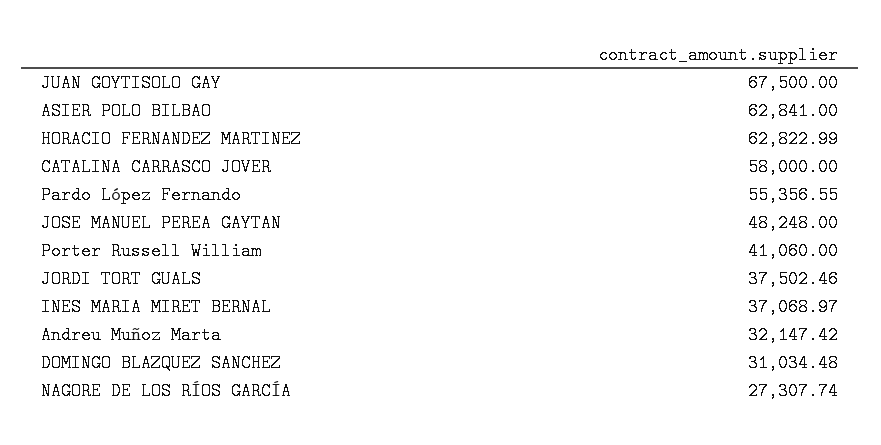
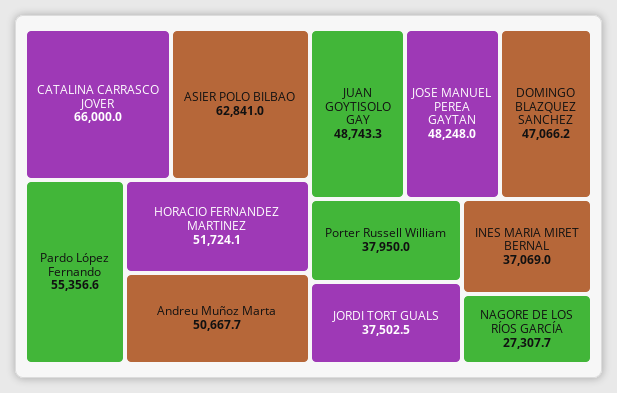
  {
-   "JUAN GOYTISOLO GAY": 67500,
+   "JUAN GOYTISOLO GAY": 48743.3,
    "ASIER POLO BILBAO": 62841,
-   "HORACIO FERNANDEZ MARTINEZ": 62822.99,
+   "HORACIO FERNANDEZ MARTINEZ": 51724.1,
-   "CATALINA CARRASCO JOVER": 58000,
+   "CATALINA CARRASCO JOVER": 66000,
    "Pardo López Fernando": 55356.55,
    "JOSE MANUEL PEREA GAYTAN": 48248,
-   "Porter Russell William": 41060,
+   "Porter Russell William": 37950,
    "JORDI TORT GUALS": 37502.46,
    "INES MARIA MIRET BERNAL": 37068.97,
-   "Andreu Muñoz Marta": 32147.42,
+   "Andreu Muñoz Marta": 50667.7,
-   "DOMINGO BLAZQUEZ SANCHEZ": 31034.48,
+   "DOMINGO BLAZQUEZ SANCHEZ": 47066.2,
    "NAGORE DE LOS RÍOS GARCÍA": 27307.74
  }

